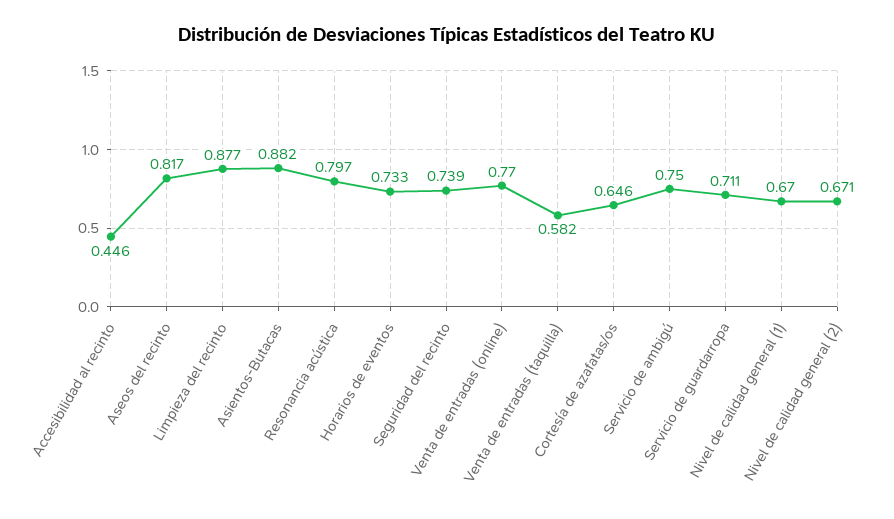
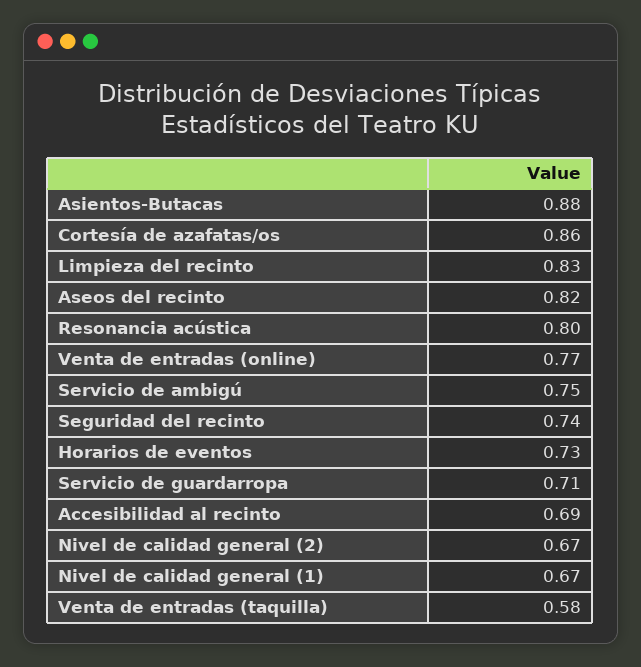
  {
-   "Accesibilidad al recinto": 0.446,
+   "Accesibilidad al recinto": 0.69,
    "Aseos del recinto": 0.817,
-   "Limpieza del recinto": 0.877,
+   "Limpieza del recinto": 0.83,
    "Asientos-Butacas": 0.882,
    "Resonancia acústica": 0.797,
    "Horarios de eventos": 0.733,
    "Seguridad del recinto": 0.739,
    "Venta de entradas (online)": 0.77,
    "Venta de entradas (taquilla)": 0.582,
-   "Cortesía de azafatas/os": 0.646,
+   "Cortesía de azafatas/os": 0.86,
    "Servicio de ambigú": 0.75,
    "Servicio de guardarropa": 0.711,
    "Nivel de calidad general (1)": 0.67,
    "Nivel de calidad general (2)": 0.671
  }

